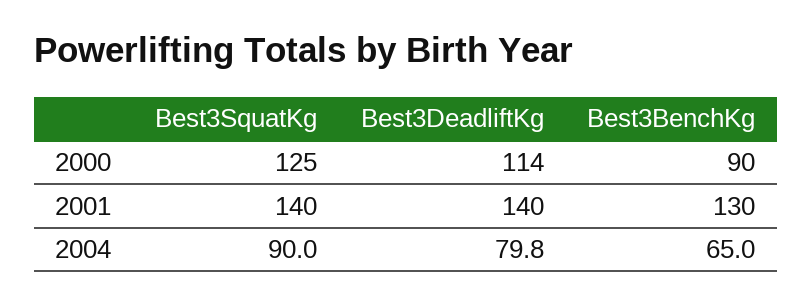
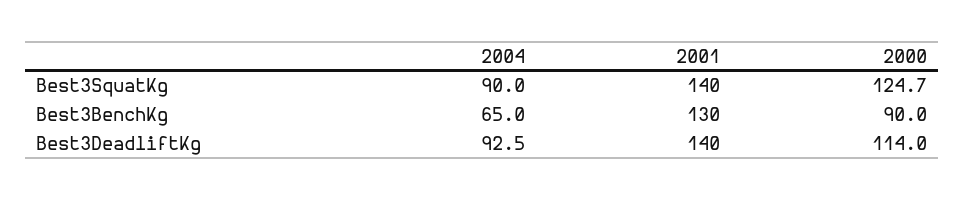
  {
    "Best3SquatKg": {
      "2000": 124.7,
      "2001": 140,
      "2004": 90
    },
    "Best3DeadliftKg": {
      "2000": 114,
      "2001": 140,
-     "2004": 79.8
+     "2004": 92.5
    },
    "Best3BenchKg": {
      "2000": 90,
      "2001": 130,
      "2004": 65
    }
  }

